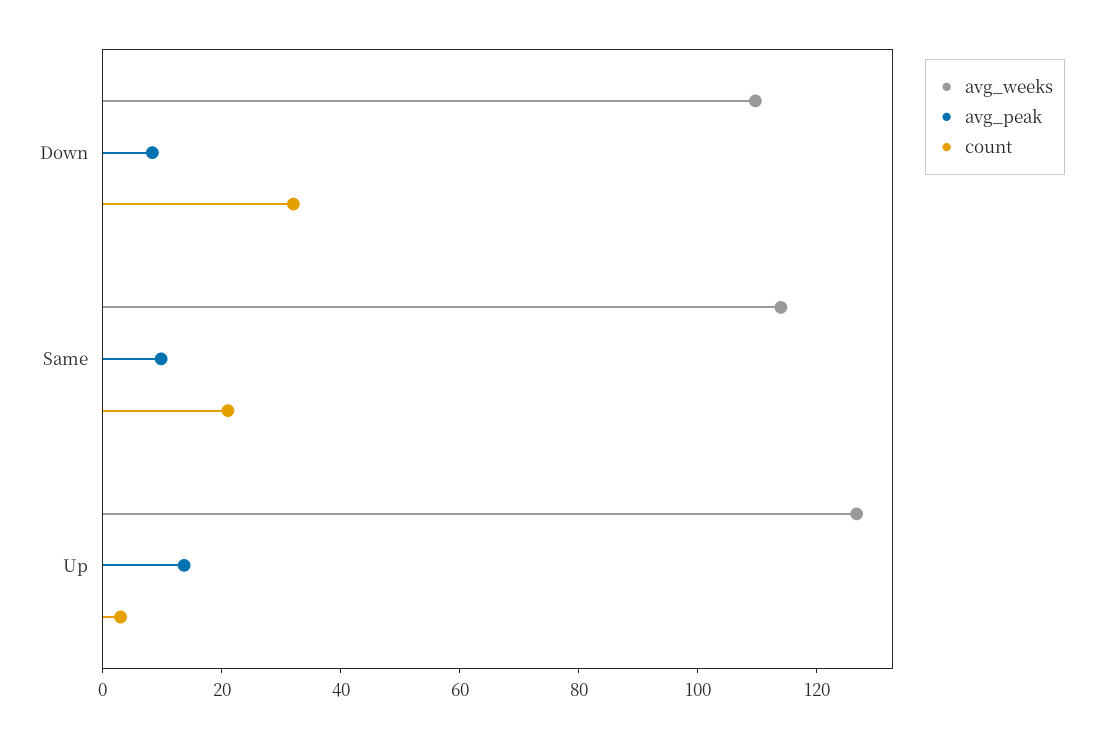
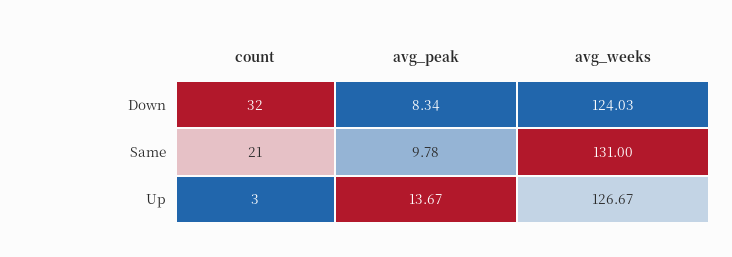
  {
    "avg_weeks": {
-     "Down": 110,
+     "Down": 124.03,
-     "Same": 115,
+     "Same": 131,
      "Up": 126.67
    },
    "avg_peak": {
      "Down": 8.34,
      "Same": 9.78,
      "Up": 13.67
    },
    "count": {
      "Down": 32,
      "Same": 21,
      "Up": 3
    }
  }

